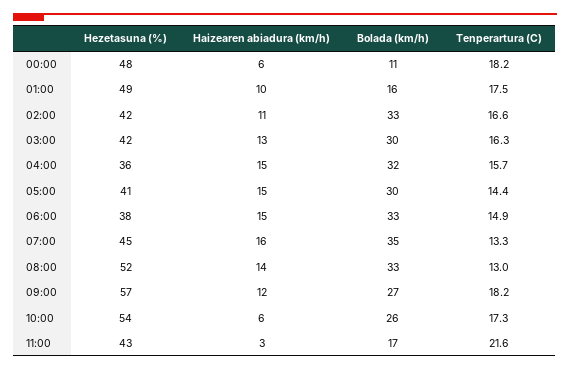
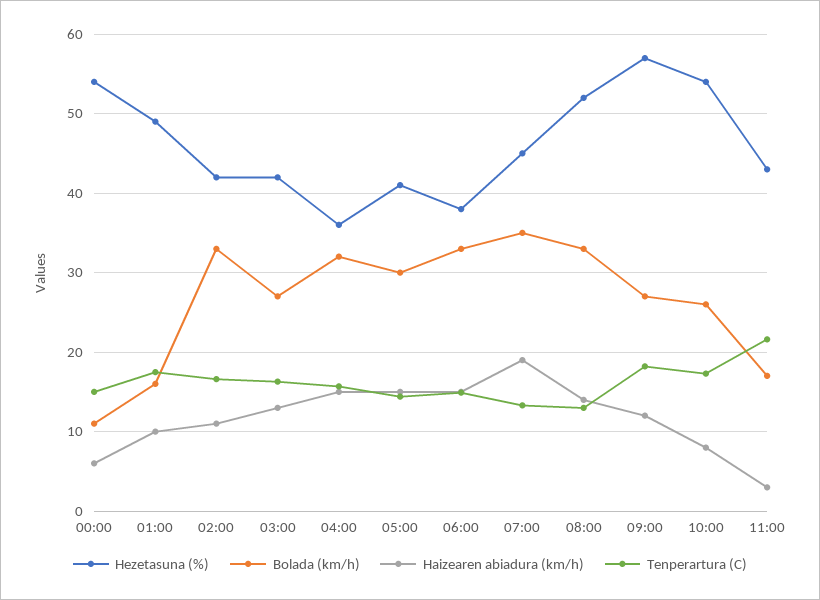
  {
    "Hezetasuna (%)": {
-     "00:00": 48,
+     "00:00": 54,
      "01:00": 49,
      "02:00": 42,
      "03:00": 42,
      "04:00": 36,
      "05:00": 41,
      "06:00": 38,
      "07:00": 45,
      "08:00": 52,
      "09:00": 57,
      "10:00": 54,
      "11:00": 43
    },
    "Haizearen abiadura (km/h)": {
      "00:00": 6,
      "01:00": 10,
      "02:00": 11,
      "03:00": 13,
      "04:00": 15,
      "05:00": 15,
      "06:00": 15,
-     "07:00": 16,
+     "07:00": 19,
      "08:00": 14,
      "09:00": 12,
-     "10:00": 6,
+     "10:00": 8,
      "11:00": 3
    },
    "Bolada (km/h)": {
      "00:00": 11,
      "01:00": 16,
      "02:00": 33,
-     "03:00": 30,
+     "03:00": 27,
      "04:00": 32,
      "05:00": 30,
      "06:00": 33,
      "07:00": 35,
      "08:00": 33,
      "09:00": 27,
      "10:00": 26,
      "11:00": 17
    },
    "Tenperartura (C)": {
-     "00:00": 18.2,
+     "00:00": 15,
      "01:00": 17.5,
      "02:00": 16.6,
      "03:00": 16.3,
      "04:00": 15.7,
      "05:00": 14.4,
      "06:00": 14.9,
      "07:00": 13.3,
      "08:00": 13,
      "09:00": 18.2,
      "10:00": 17.3,
      "11:00": 21.6
    }
  }

